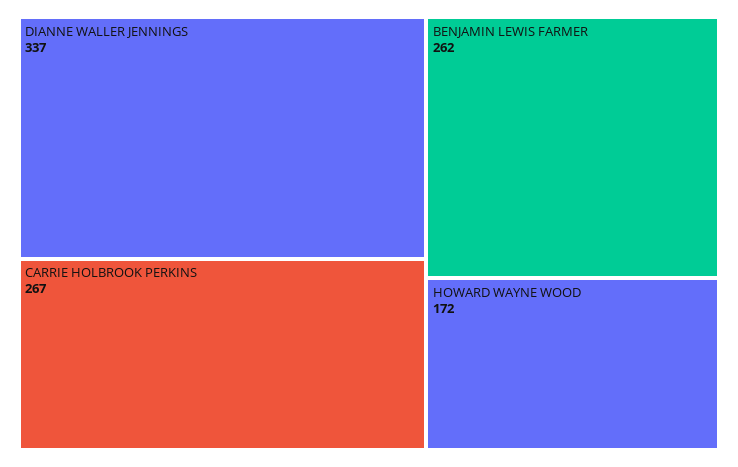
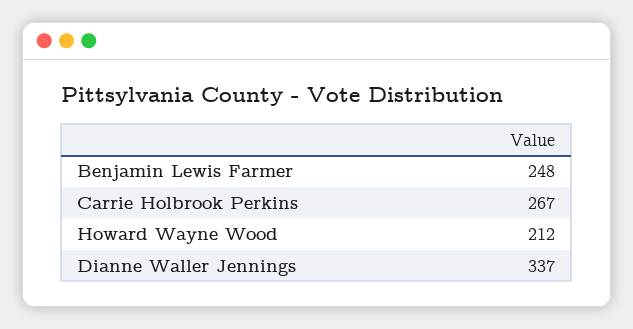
  {
    "DIANNE WALLER JENNINGS": 337,
    "CARRIE HOLBROOK PERKINS": 267,
-   "BENJAMIN LEWIS FARMER": 262,
+   "BENJAMIN LEWIS FARMER": 248,
-   "HOWARD WAYNE WOOD": 172
+   "HOWARD WAYNE WOOD": 212
  }

